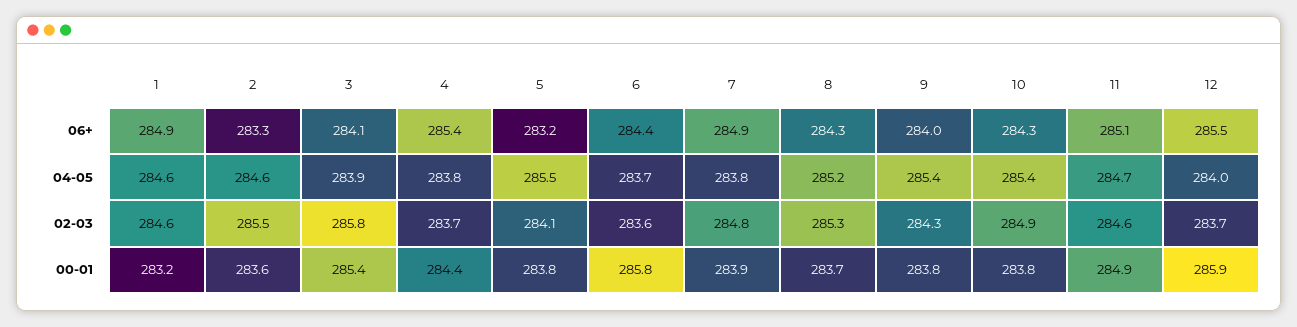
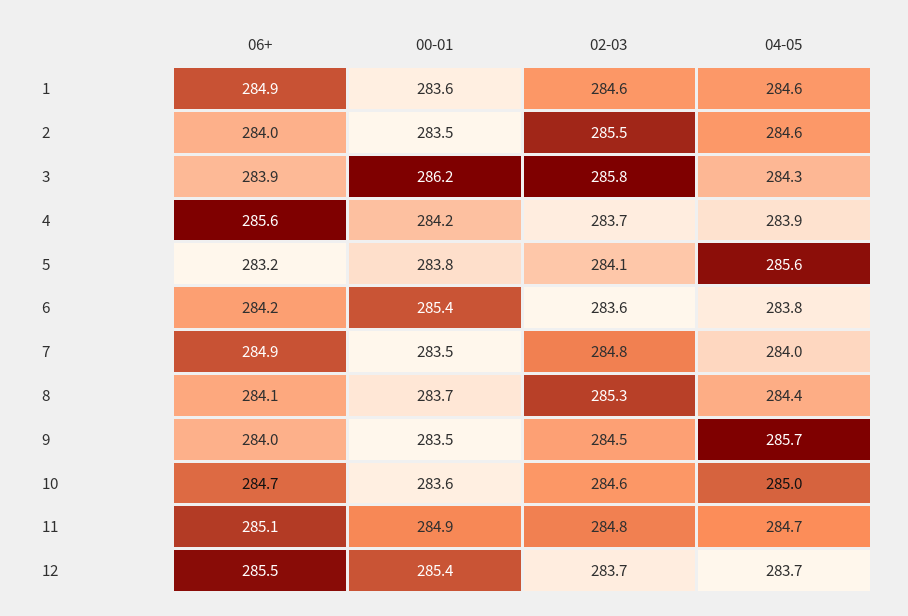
  {
    "1": {
      "06+": 284.9,
      "04-05": 284.6,
      "02-03": 284.6,
-     "00-01": 283.2
+     "00-01": 283.6
    },
    "2": {
-     "06+": 283.3,
+     "06+": 284,
      "04-05": 284.6,
      "02-03": 285.5,
-     "00-01": 283.6
+     "00-01": 283.5
    },
    "3": {
-     "06+": 284.1,
+     "06+": 283.9,
-     "04-05": 283.9,
+     "04-05": 284.3,
      "02-03": 285.8,
-     "00-01": 285.4
+     "00-01": 286.2
    },
    "4": {
-     "06+": 285.4,
+     "06+": 285.6,
-     "04-05": 283.8,
+     "04-05": 283.9,
      "02-03": 283.7,
-     "00-01": 284.4
+     "00-01": 284.2
    },
    "5": {
      "06+": 283.2,
-     "04-05": 285.5,
+     "04-05": 285.6,
      "02-03": 284.1,
      "00-01": 283.8
    },
    "6": {
-     "06+": 284.4,
+     "06+": 284.2,
-     "04-05": 283.7,
+     "04-05": 283.8,
      "02-03": 283.6,
-     "00-01": 285.8
+     "00-01": 285.4
    },
    "7": {
      "06+": 284.9,
-     "04-05": 283.8,
+     "04-05": 284,
      "02-03": 284.8,
-     "00-01": 283.9
+     "00-01": 283.5
    },
    "8": {
-     "06+": 284.3,
+     "06+": 284.1,
-     "04-05": 285.2,
+     "04-05": 284.4,
      "02-03": 285.3,
      "00-01": 283.7
    },
    "9": {
      "06+": 284,
-     "04-05": 285.4,
+     "04-05": 285.7,
-     "02-03": 284.3,
+     "02-03": 284.5,
-     "00-01": 283.8
+     "00-01": 283.5
    },
    "10": {
-     "06+": 284.3,
+     "06+": 284.7,
-     "04-05": 285.4,
+     "04-05": 285,
-     "02-03": 284.9,
+     "02-03": 284.6,
-     "00-01": 283.8
+     "00-01": 283.6
    },
    "11": {
      "06+": 285.1,
      "04-05": 284.7,
-     "02-03": 284.6,
+     "02-03": 284.8,
      "00-01": 284.9
    },
    "12": {
      "06+": 285.5,
-     "04-05": 284,
+     "04-05": 283.7,
      "02-03": 283.7,
-     "00-01": 285.9
+     "00-01": 285.4
    }
  }

